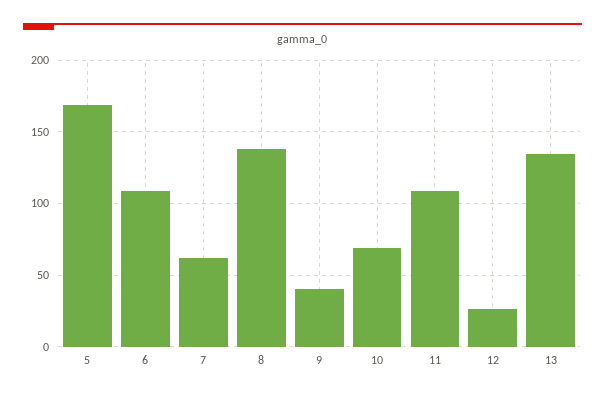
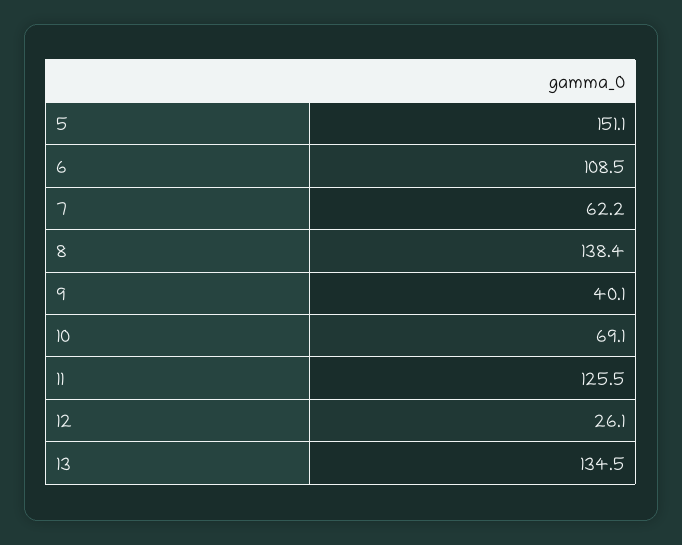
  {
-   "5": 170,
+   "5": 151.1,
    "6": 108.5,
    "7": 62.2,
    "8": 138.4,
    "9": 40.1,
    "10": 69.1,
-   "11": 110,
+   "11": 125.5,
    "12": 26.1,
    "13": 134.5
  }

